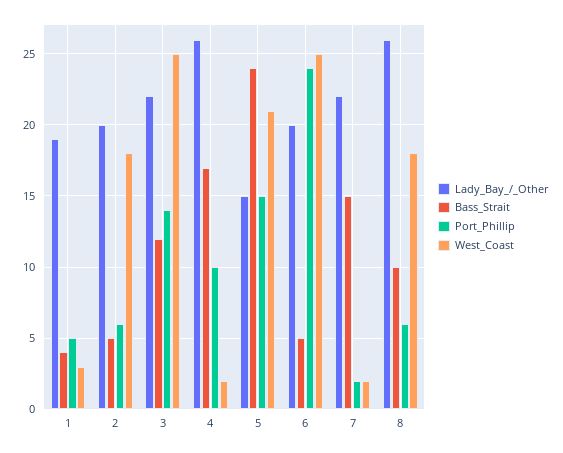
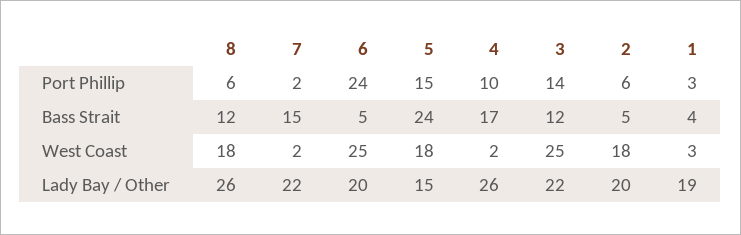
  {
    "Lady_Bay_/_Other": {
      "1": 19,
      "2": 20,
      "3": 22,
      "4": 26,
      "5": 15,
      "6": 20,
      "7": 22,
      "8": 26
    },
    "Bass_Strait": {
      "1": 4,
      "2": 5,
      "3": 12,
      "4": 17,
      "5": 24,
      "6": 5,
      "7": 15,
-     "8": 10
+     "8": 12
    },
    "Port_Phillip": {
-     "1": 5,
+     "1": 3,
      "2": 6,
      "3": 14,
      "4": 10,
      "5": 15,
      "6": 24,
      "7": 2,
      "8": 6
    },
    "West_Coast": {
      "1": 3,
      "2": 18,
      "3": 25,
      "4": 2,
-     "5": 21,
+     "5": 18,
      "6": 25,
      "7": 2,
      "8": 18
    }
  }

